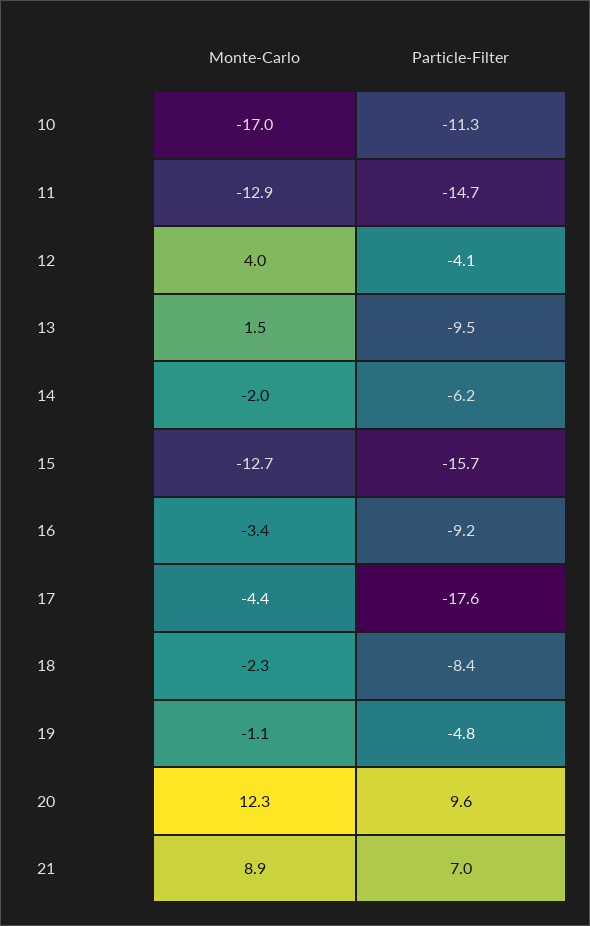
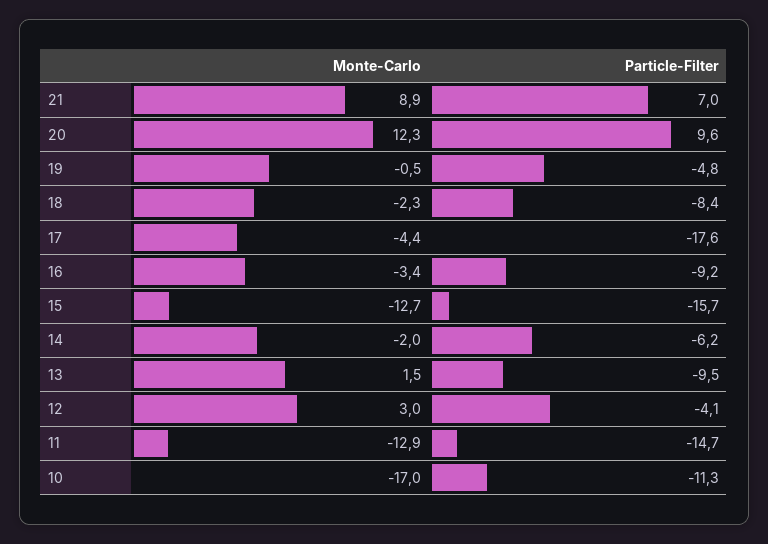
  {
    "Monte-Carlo": {
      "10": -17,
      "11": -12.9,
-     "12": 4,
+     "12": 3,
      "13": 1.5,
      "14": -2,
      "15": -12.7,
      "16": -3.4,
      "17": -4.4,
      "18": -2.3,
-     "19": -1.1,
+     "19": -0.5,
      "20": 12.3,
      "21": 8.9
    },
    "Particle-Filter": {
      "10": -11.3,
      "11": -14.7,
      "12": -4.1,
      "13": -9.5,
      "14": -6.2,
      "15": -15.7,
      "16": -9.2,
      "17": -17.6,
      "18": -8.4,
      "19": -4.8,
      "20": 9.6,
      "21": 7
    }
  }

